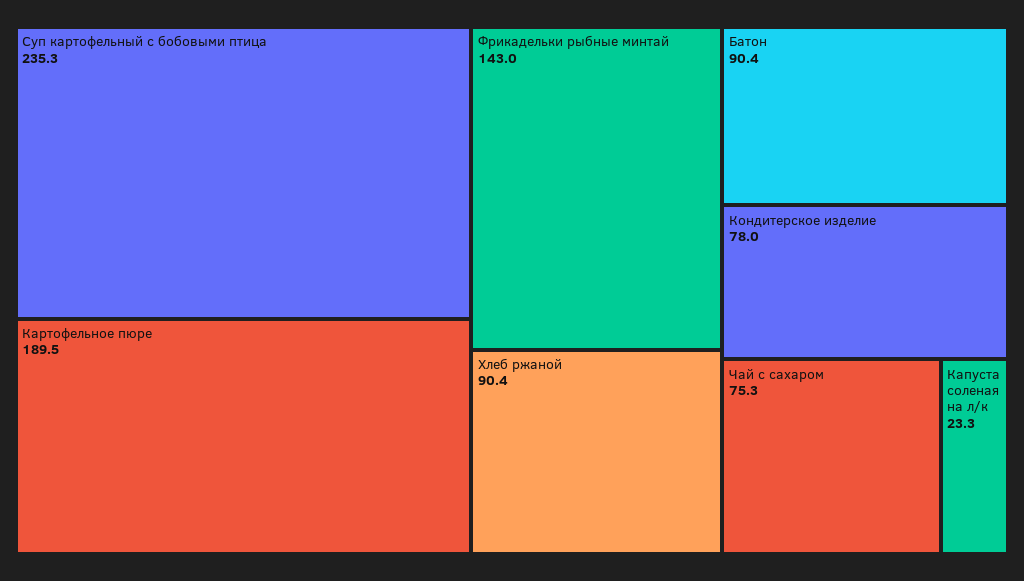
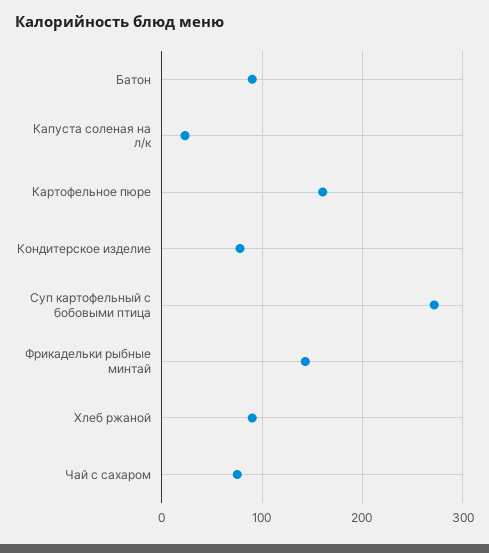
  {
-   "Суп картофельный с бобовыми птица": 235.3,
+   "Суп картофельный с бобовыми птица": 270,
-   "Картофельное пюре": 189.5,
+   "Картофельное пюре": 160,
    "Фрикадельки рыбные минтай": 143,
    "Хлеб ржаной": 90.4,
    "Батон": 90.4,
    "Кондитерское изделие": 78,
    "Чай с сахаром": 75.3,
    "Капуста соленая на л/к": 23.3
  }

